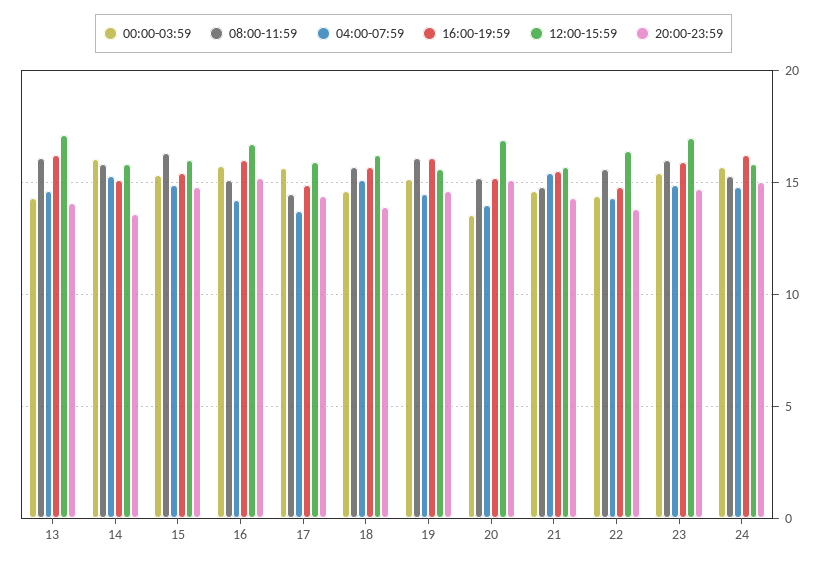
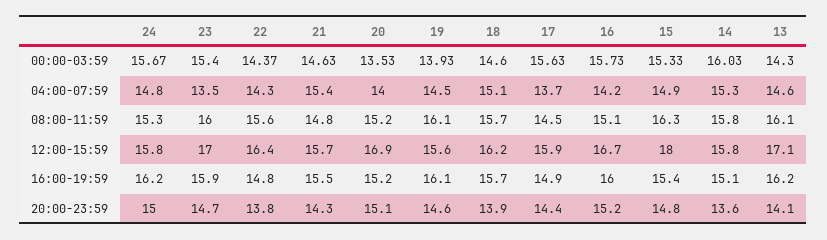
  {
    "00:00-03:59": {
      "13": 14.3,
      "14": 16.03,
      "15": 15.33,
      "16": 15.73,
      "17": 15.63,
      "18": 14.6,
-     "19": 15,
+     "19": 13.93,
      "20": 13.53,
      "21": 14.63,
      "22": 14.37,
      "23": 15.4,
      "24": 15.67
    },
    "08:00-11:59": {
      "13": 16.1,
      "14": 15.8,
      "15": 16.3,
      "16": 15.1,
      "17": 14.5,
      "18": 15.7,
      "19": 16.1,
      "20": 15.2,
      "21": 14.8,
      "22": 15.6,
      "23": 16,
      "24": 15.3
    },
    "04:00-07:59": {
      "13": 14.6,
      "14": 15.3,
      "15": 14.9,
      "16": 14.2,
      "17": 13.7,
      "18": 15.1,
      "19": 14.5,
      "20": 14,
      "21": 15.4,
      "22": 14.3,
-     "23": 15,
+     "23": 13.5,
      "24": 14.8
    },
    "16:00-19:59": {
      "13": 16.2,
      "14": 15.1,
      "15": 15.4,
      "16": 16,
      "17": 14.9,
      "18": 15.7,
      "19": 16.1,
      "20": 15.2,
      "21": 15.5,
      "22": 14.8,
      "23": 15.9,
      "24": 16.2
    },
    "12:00-15:59": {
      "13": 17.1,
      "14": 15.8,
-     "15": 16,
+     "15": 18,
      "16": 16.7,
      "17": 15.9,
      "18": 16.2,
      "19": 15.6,
      "20": 16.9,
      "21": 15.7,
      "22": 16.4,
      "23": 17,
      "24": 15.8
    },
    "20:00-23:59": {
      "13": 14.1,
      "14": 13.6,
      "15": 14.8,
      "16": 15.2,
      "17": 14.4,
      "18": 13.9,
      "19": 14.6,
      "20": 15.1,
      "21": 14.3,
      "22": 13.8,
      "23": 14.7,
      "24": 15
    }
  }

